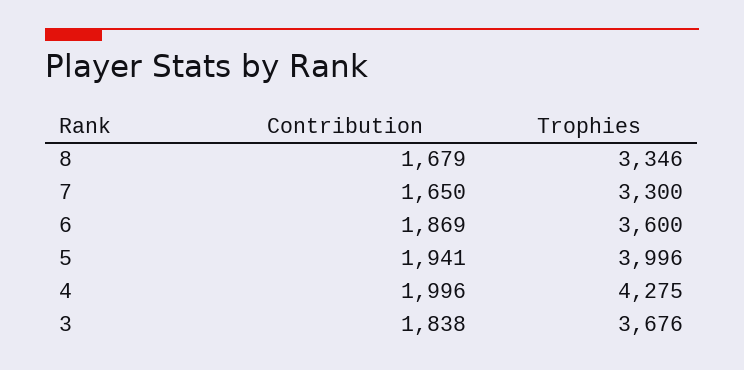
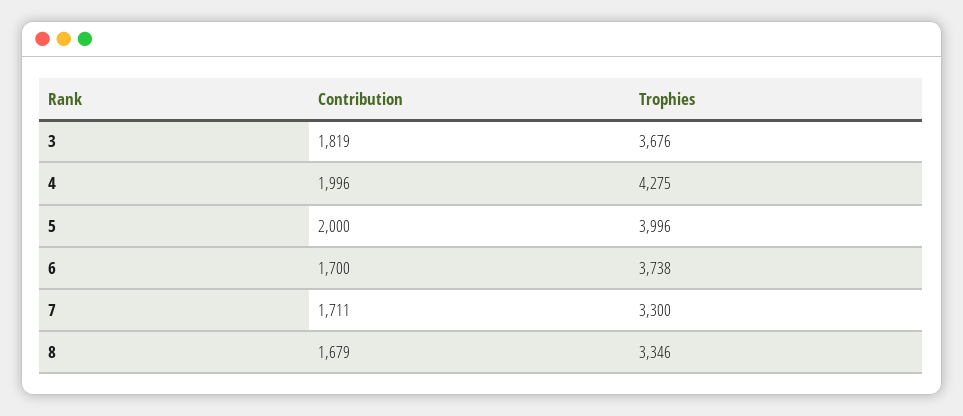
  {
    "Contribution": {
      "8": 1679,
-     "7": 1650,
+     "7": 1711,
-     "6": 1869,
+     "6": 1700,
-     "5": 1941,
+     "5": 2000,
      "4": 1996,
-     "3": 1838
+     "3": 1819
    },
    "Trophies": {
      "8": 3346,
      "7": 3300,
-     "6": 3600,
+     "6": 3738,
      "5": 3996,
      "4": 4275,
      "3": 3676
    }
  }

